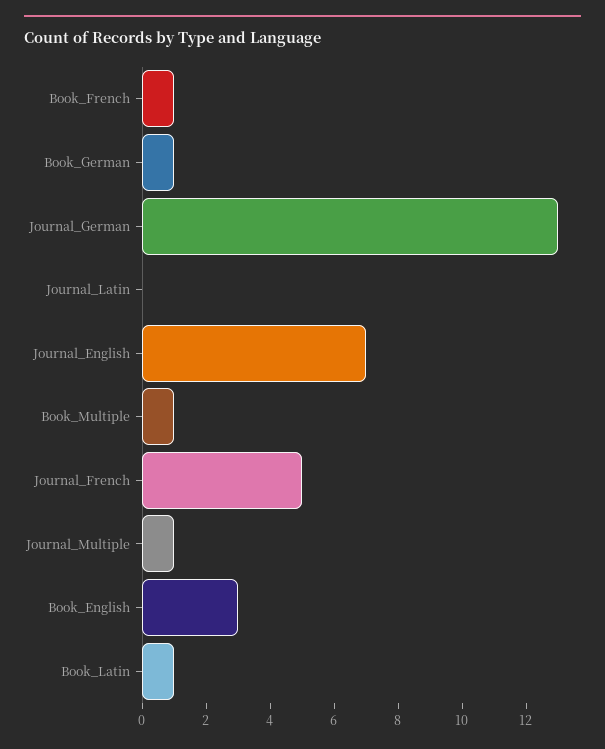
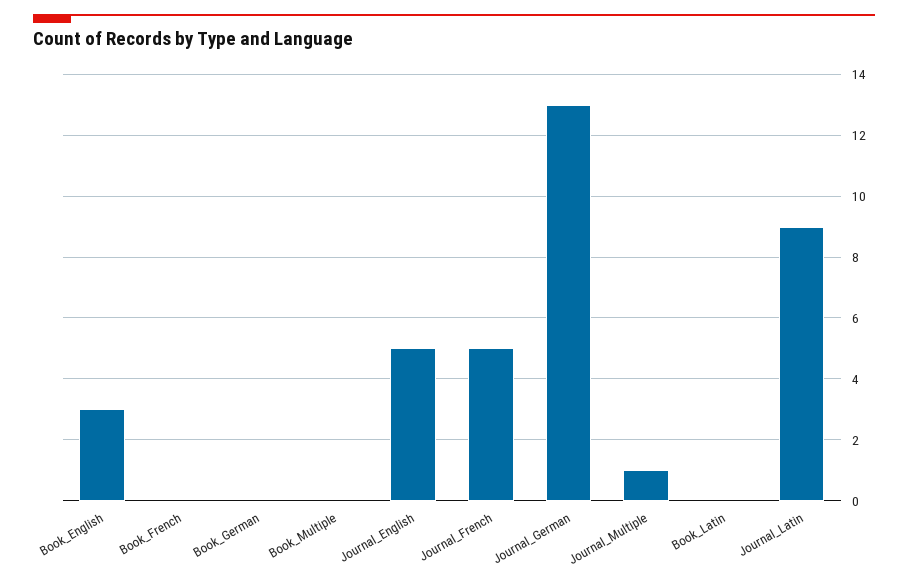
  {
-   "Book_French": 1,
+   "Book_French": 0,
-   "Book_German": 1,
+   "Book_German": 0,
    "Journal_German": 13,
-   "Journal_Latin": 0,
+   "Journal_Latin": 9,
-   "Journal_English": 7,
+   "Journal_English": 5,
-   "Book_Multiple": 1,
+   "Book_Multiple": 0,
    "Journal_French": 5,
    "Journal_Multiple": 1,
    "Book_English": 3,
-   "Book_Latin": 1
+   "Book_Latin": 0
  }

